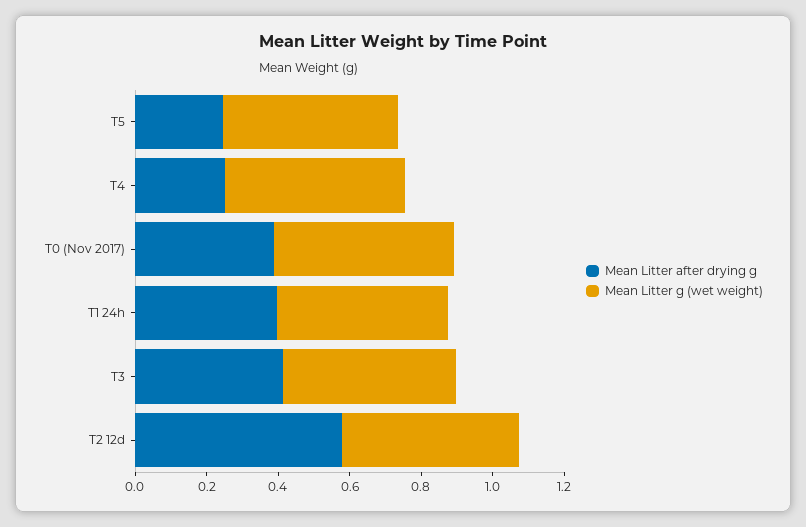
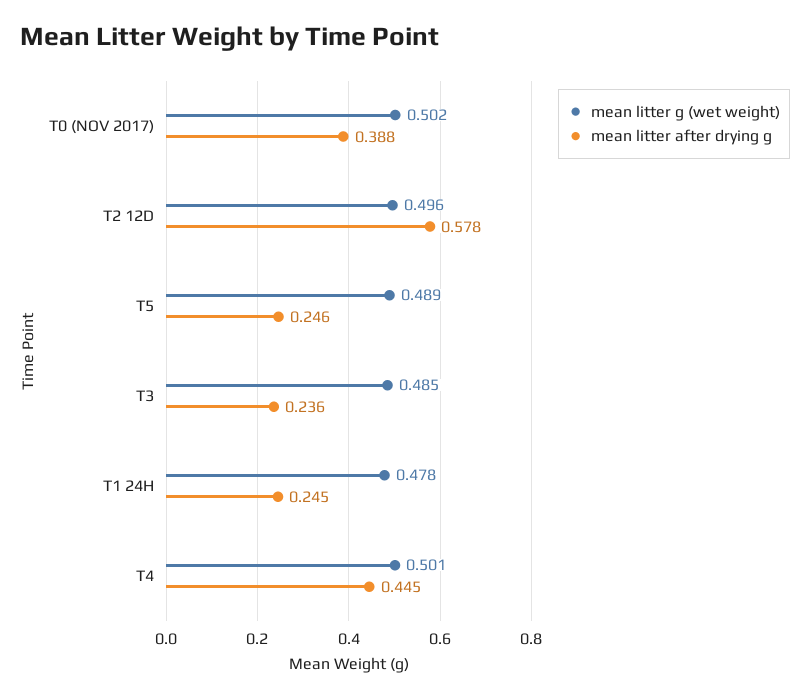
  {
    "Mean Litter after drying g": {
      "T5": 0.246,
-     "T4": 0.25,
+     "T4": 0.445,
      "T0 (Nov 2017)": 0.388,
-     "T1 24h": 0.4,
+     "T1 24h": 0.245,
-     "T3": 0.4,
+     "T3": 0.236,
      "T2 12d": 0.578
    },
    "Mean Litter g (wet weight)": {
      "T5": 0.489,
      "T4": 0.501,
      "T0 (Nov 2017)": 0.502,
      "T1 24h": 0.478,
      "T3": 0.485,
      "T2 12d": 0.496
    }
  }

